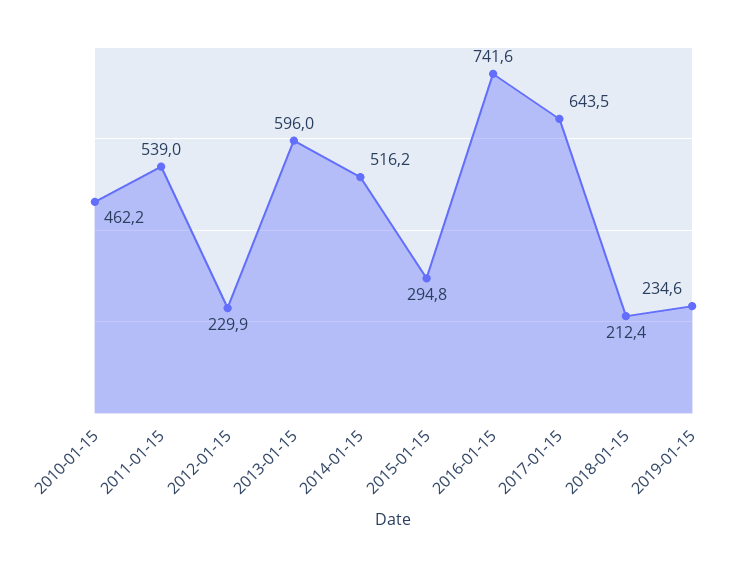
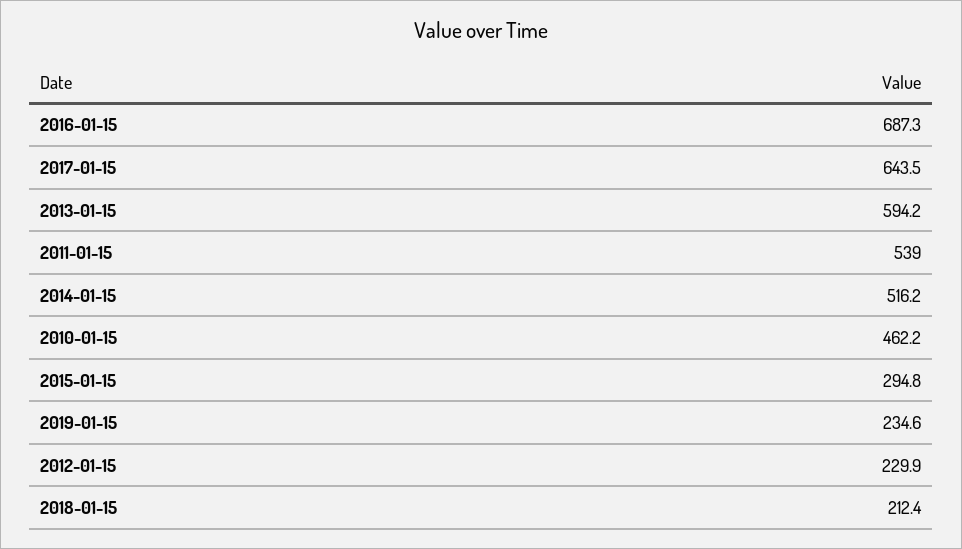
  {
    "2010-01-15": 462.2,
    "2011-01-15": 539,
    "2012-01-15": 229.9,
-   "2013-01-15": 596,
+   "2013-01-15": 594.2,
    "2014-01-15": 516.2,
    "2015-01-15": 294.8,
-   "2016-01-15": 741.6,
+   "2016-01-15": 687.3,
    "2017-01-15": 643.5,
    "2018-01-15": 212.4,
    "2019-01-15": 234.6
  }

